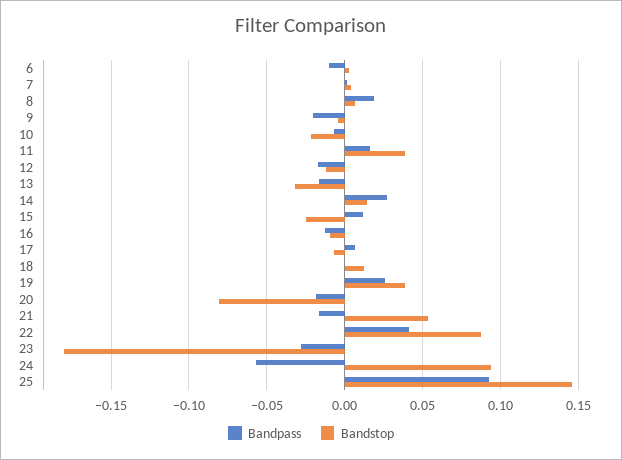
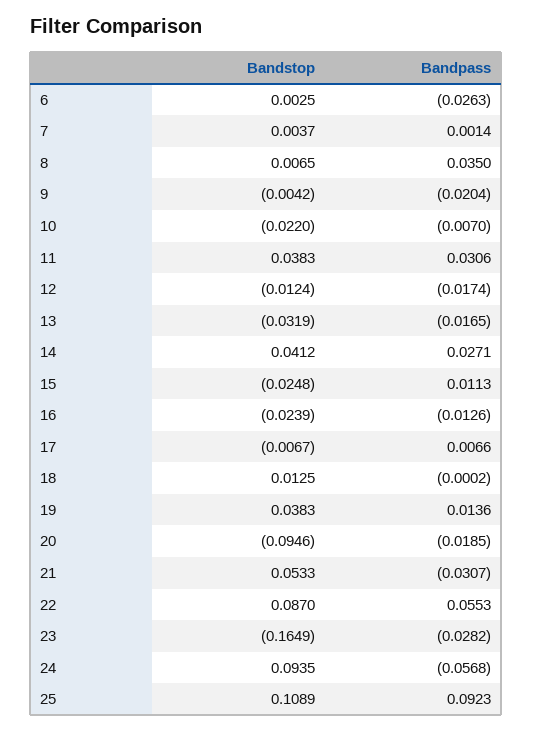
  {
    "Bandpass": {
-     "6": -0.01,
+     "6": -0.0263,
      "7": 0.0014,
-     "8": 0.02,
+     "8": 0.035,
      "9": -0.0204,
      "10": -0.007,
-     "11": 0.015,
+     "11": 0.0306,
      "12": -0.0174,
      "13": -0.0165,
      "14": 0.0271,
      "15": 0.0113,
      "16": -0.0126,
      "17": 0.0066,
      "18": -0.0002,
-     "19": 0.025,
+     "19": 0.0136,
      "20": -0.0185,
-     "21": -0.015,
+     "21": -0.0307,
-     "22": 0.04,
+     "22": 0.0553,
      "23": -0.0282,
      "24": -0.0568,
      "25": 0.0923
    },
    "Bandstop": {
      "6": 0.0025,
      "7": 0.0037,
      "8": 0.0065,
      "9": -0.0042,
      "10": -0.022,
      "11": 0.0383,
      "12": -0.0124,
      "13": -0.0319,
-     "14": 0.015,
+     "14": 0.0412,
      "15": -0.0248,
-     "16": -0.01,
+     "16": -0.0239,
      "17": -0.0067,
      "18": 0.0125,
      "19": 0.0383,
-     "20": -0.08,
+     "20": -0.0946,
      "21": 0.0533,
      "22": 0.087,
-     "23": -0.18,
+     "23": -0.1649,
      "24": 0.0935,
-     "25": 0.145
+     "25": 0.1089
    }
  }

